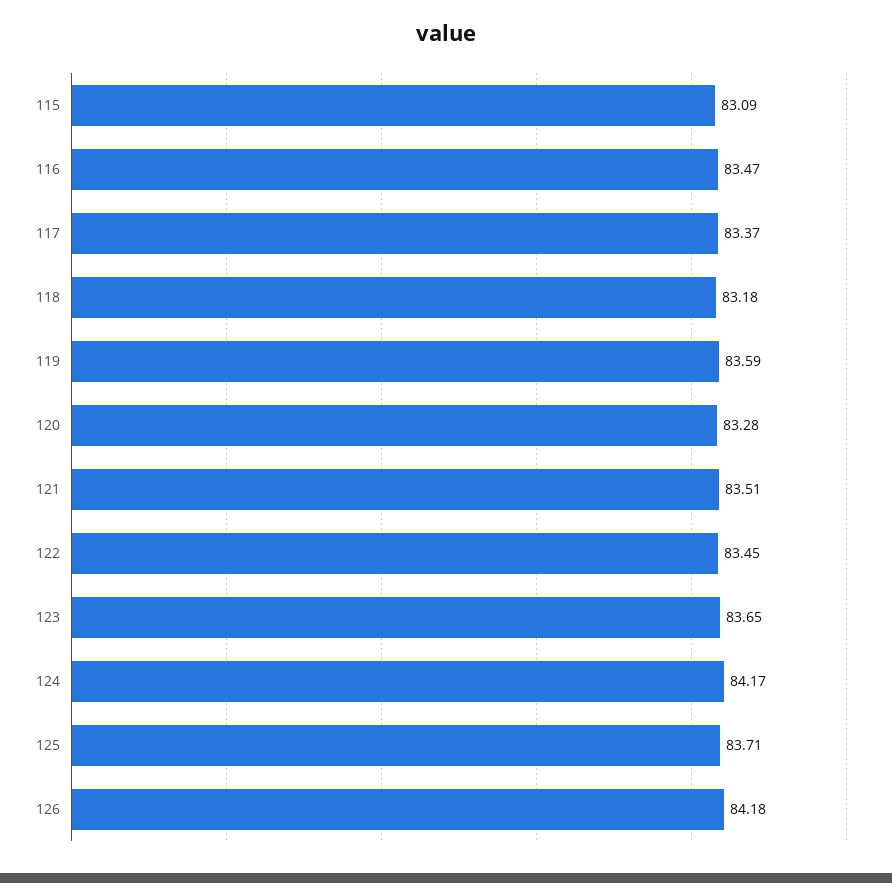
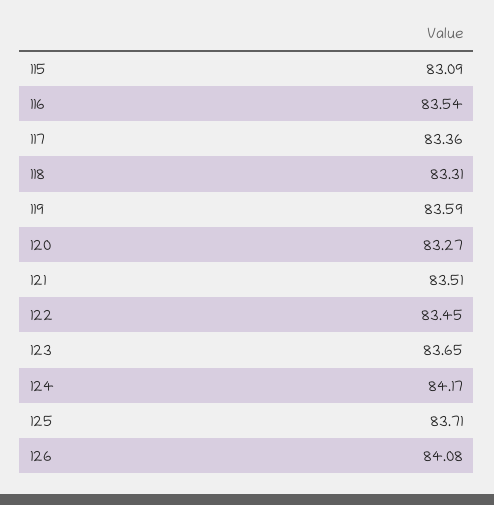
  {
    "115": 83.09,
-   "116": 83.47,
+   "116": 83.54,
-   "117": 83.37,
+   "117": 83.36,
-   "118": 83.18,
+   "118": 83.31,
    "119": 83.59,
-   "120": 83.28,
+   "120": 83.27,
    "121": 83.51,
    "122": 83.45,
    "123": 83.65,
    "124": 84.17,
    "125": 83.71,
-   "126": 84.18
+   "126": 84.08
  }

